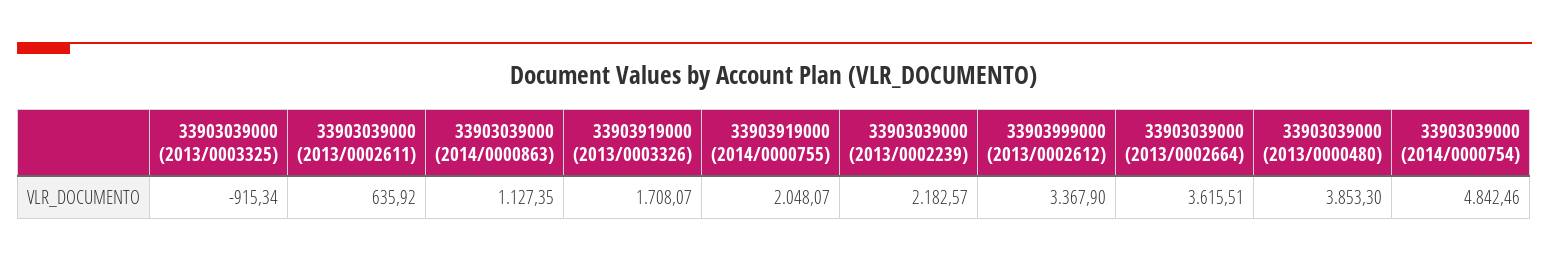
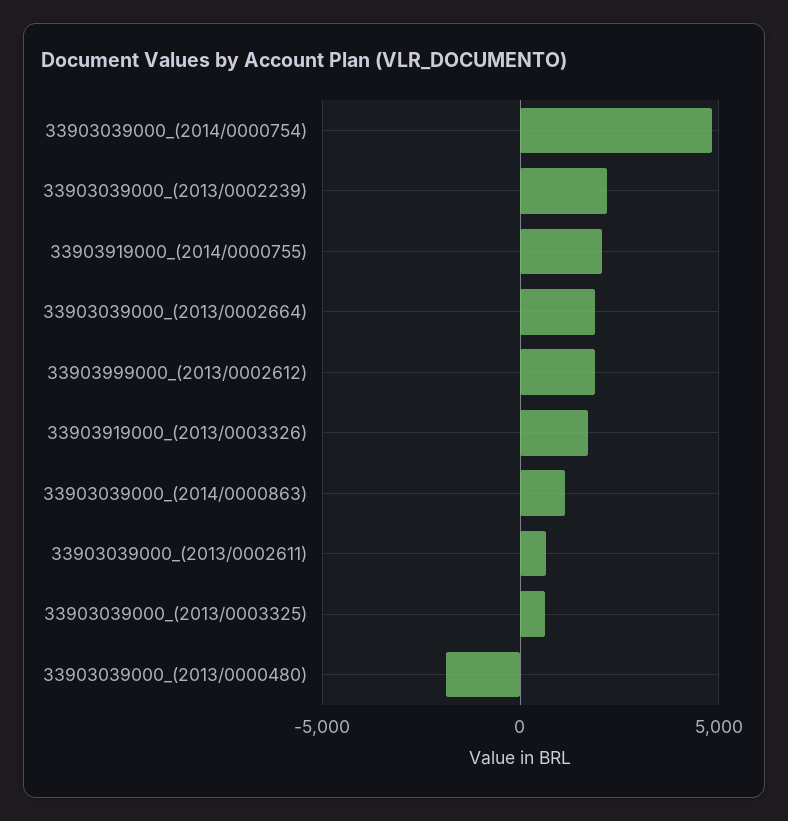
  {
-   "33903039000 (2013/0003325)": -915.34,
+   "33903039000 (2013/0003325)": 500,
    "33903039000 (2013/0002611)": 635.92,
    "33903039000 (2014/0000863)": 1127.35,
    "33903919000 (2013/0003326)": 1708.07,
    "33903919000 (2014/0000755)": 2048.07,
    "33903039000 (2013/0002239)": 2182.57,
-   "33903999000 (2013/0002612)": 3367.9,
+   "33903999000 (2013/0002612)": 2000,
-   "33903039000 (2013/0002664)": 3615.51,
+   "33903039000 (2013/0002664)": 2000,
-   "33903039000 (2013/0000480)": 3853.3,
+   "33903039000 (2013/0000480)": -2000,
    "33903039000 (2014/0000754)": 4842.46
  }

